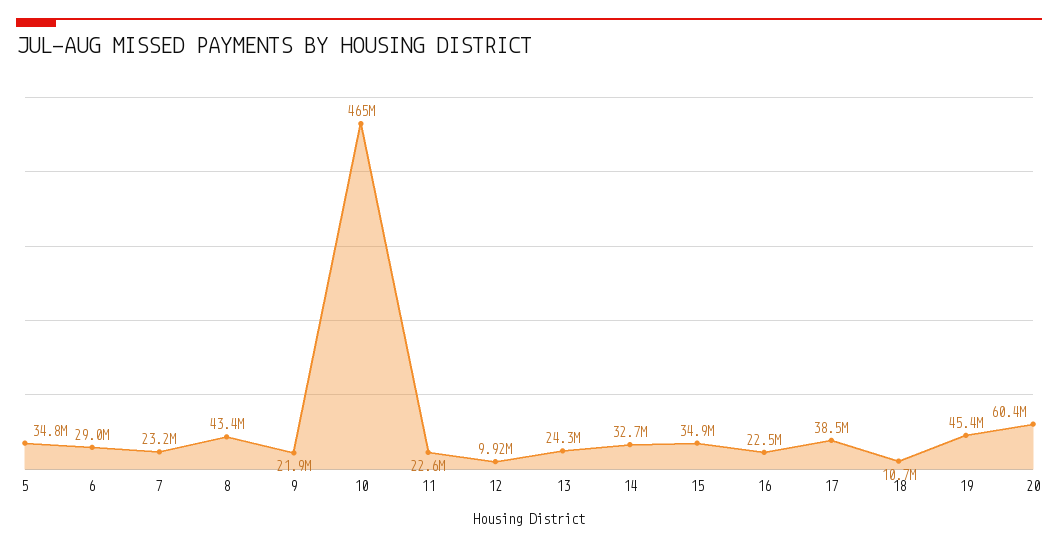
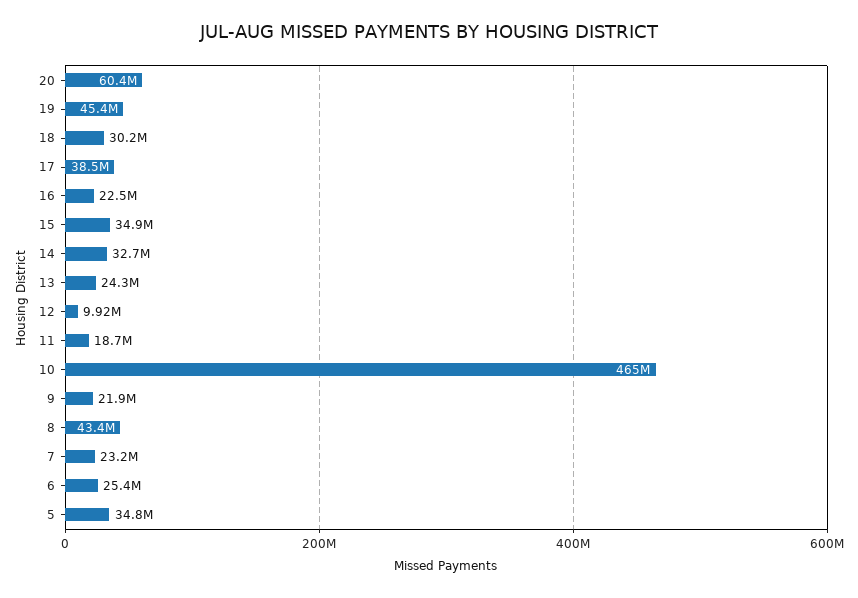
  {
    "5": 34800000,
-   "6": 29000000,
+   "6": 25400000,
    "7": 23200000,
    "8": 43400000,
    "9": 21900000,
    "10": 465000000,
-   "11": 22600000,
+   "11": 18700000,
    "12": 9920000,
    "13": 24300000,
    "14": 32700000,
    "15": 34900000,
    "16": 22500000,
    "17": 38500000,
-   "18": 10700000,
+   "18": 30200000,
    "19": 45400000,
    "20": 60400000
  }

